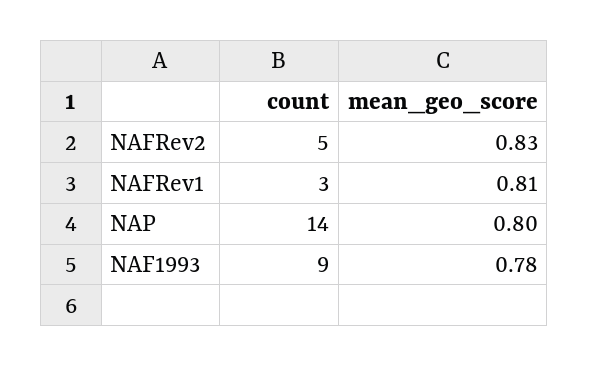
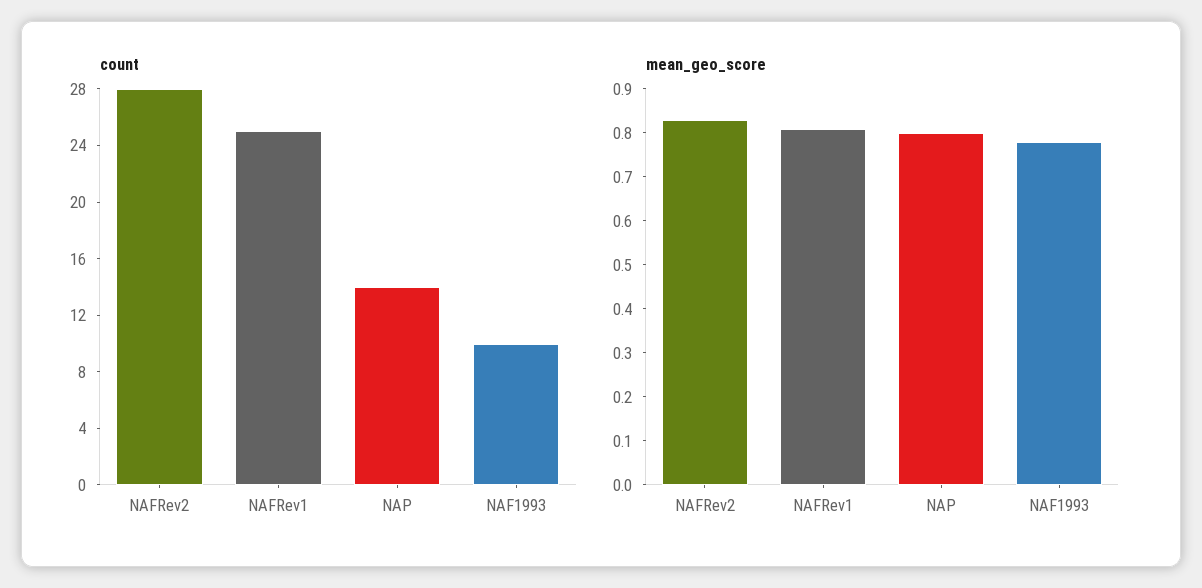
  {
    "count": {
-     "NAFRev2": 5,
+     "NAFRev2": 28,
-     "NAFRev1": 3,
+     "NAFRev1": 25,
      "NAP": 14,
-     "NAF1993": 9
+     "NAF1993": 10
    },
    "mean_geo_score": {
      "NAFRev2": 0.83,
      "NAFRev1": 0.81,
      "NAP": 0.8,
      "NAF1993": 0.78
    }
  }

